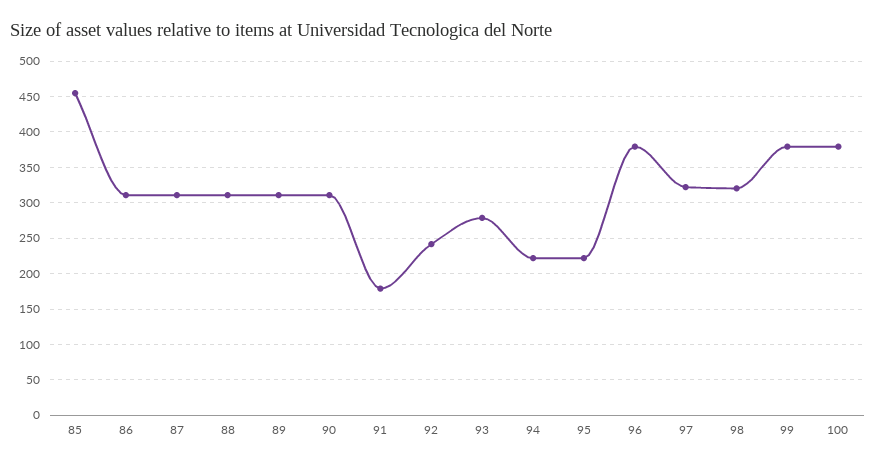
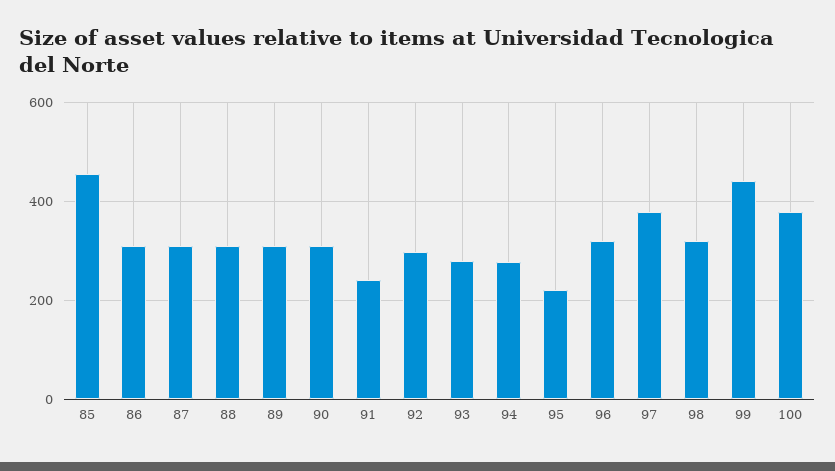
  {
    "85": 450,
    "86": 310,
    "87": 310,
    "88": 310,
    "89": 310,
    "90": 310,
-   "91": 180,
+   "91": 240,
-   "92": 240,
+   "92": 300,
    "93": 280,
-   "94": 220,
+   "94": 280,
    "95": 220,
-   "96": 380,
+   "96": 320,
-   "97": 320,
+   "97": 380,
    "98": 320,
-   "99": 380,
+   "99": 440,
    "100": 380
  }

